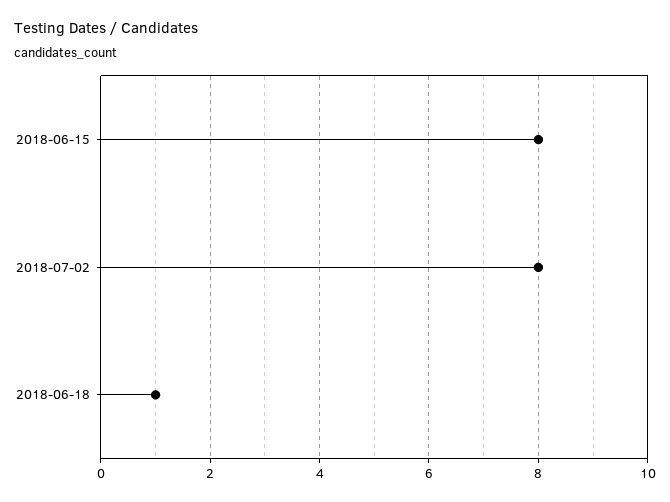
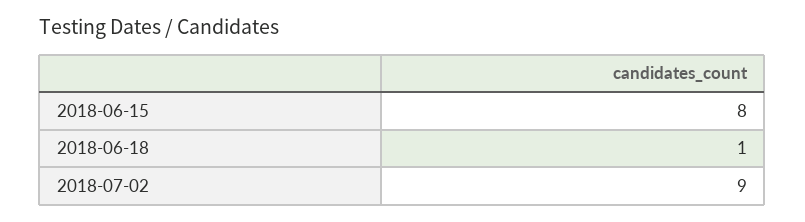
  {
    "2018-06-15": 8,
-   "2018-07-02": 8,
+   "2018-07-02": 9,
    "2018-06-18": 1
  }

